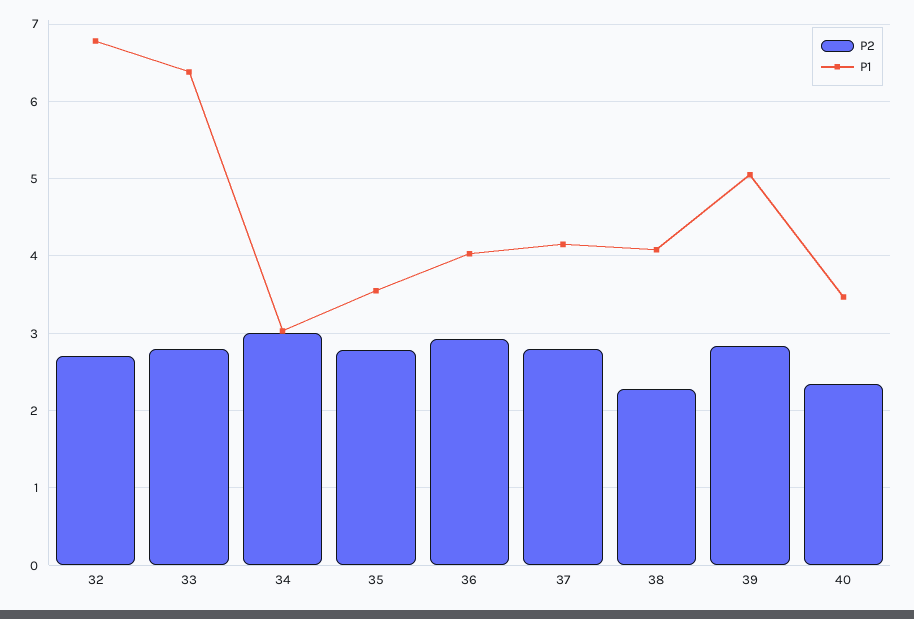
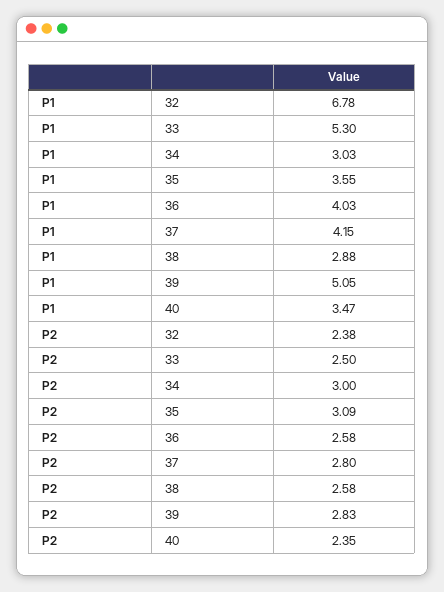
  {
    "P2": {
-     "32": 2.7,
+     "32": 2.38,
-     "33": 2.8,
+     "33": 2.5,
      "34": 3,
-     "35": 2.8,
+     "35": 3.09,
-     "36": 2.9,
+     "36": 2.58,
      "37": 2.8,
-     "38": 2.3,
+     "38": 2.58,
      "39": 2.83,
      "40": 2.35
    },
    "P1": {
      "32": 6.78,
-     "33": 6.4,
+     "33": 5.3,
      "34": 3.03,
      "35": 3.55,
      "36": 4.03,
      "37": 4.15,
-     "38": 4.1,
+     "38": 2.88,
      "39": 5.05,
      "40": 3.47
    }
  }

